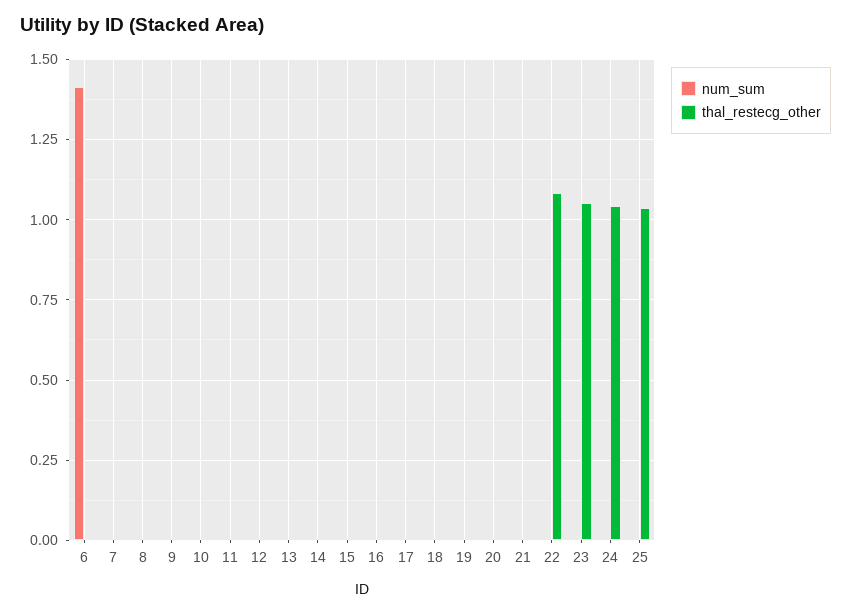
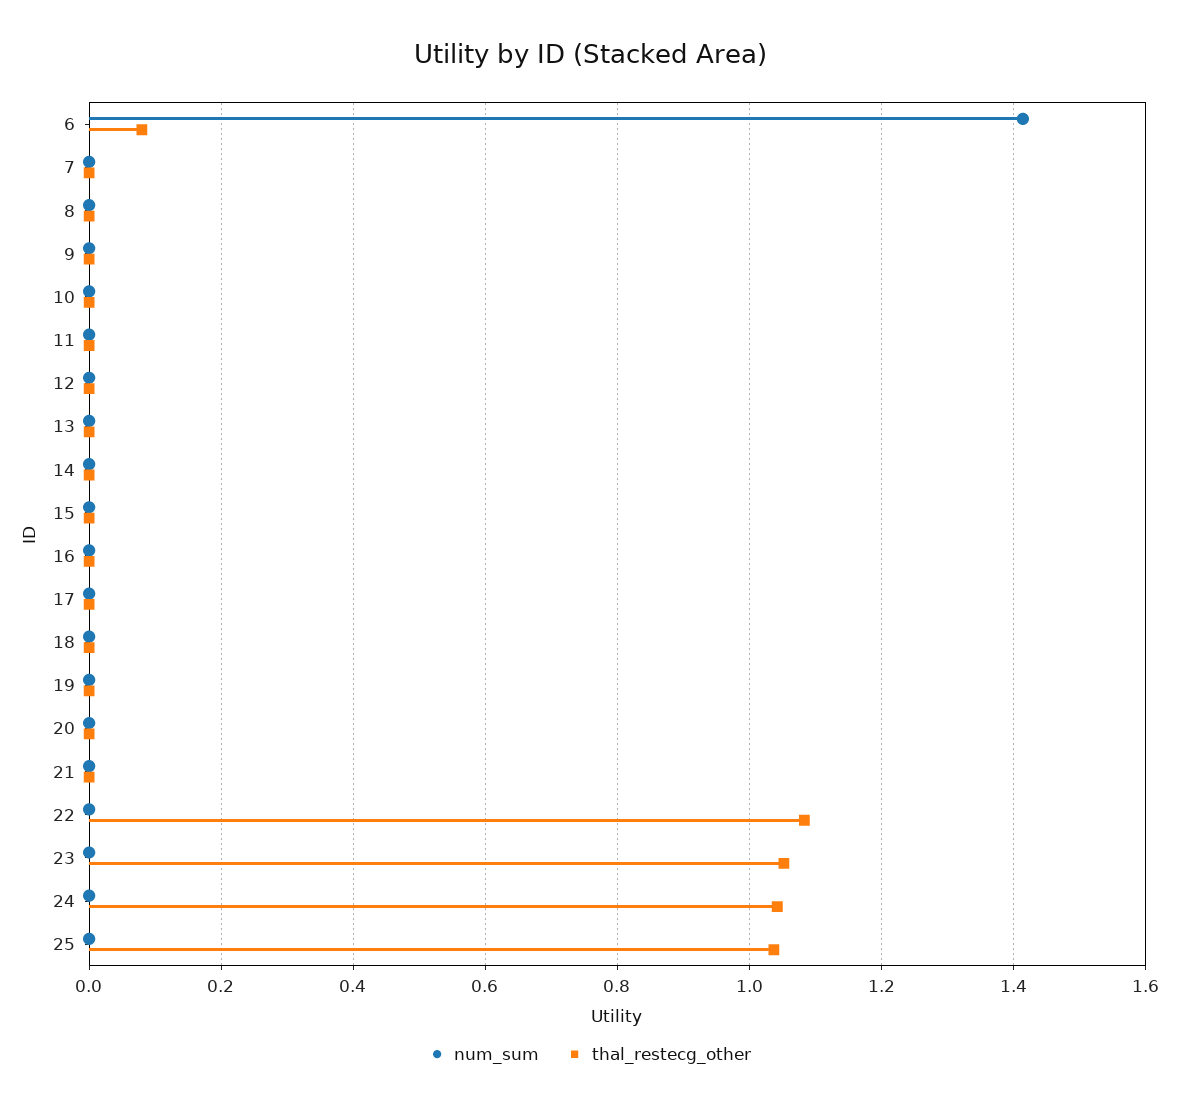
  {
    "num_sum": {
      "6": 1.42,
      "7": 0,
      "8": 0,
      "9": 0,
      "10": 0,
      "11": 0,
      "12": 0,
      "13": 0,
      "14": 0,
      "15": 0,
      "16": 0,
      "17": 0,
      "18": 0,
      "19": 0,
      "20": 0,
      "21": 0,
      "22": 0,
      "23": 0,
      "24": 0,
      "25": 0
    },
    "thal_restecg_other": {
-     "6": 0,
+     "6": 0.08,
      "7": 0,
      "8": 0,
      "9": 0,
      "10": 0,
      "11": 0,
      "12": 0,
      "13": 0,
      "14": 0,
      "15": 0,
      "16": 0,
      "17": 0,
      "18": 0,
      "19": 0,
      "20": 0,
      "21": 0,
      "22": 1.08,
      "23": 1.06,
      "24": 1.04,
      "25": 1.04
    }
  }

